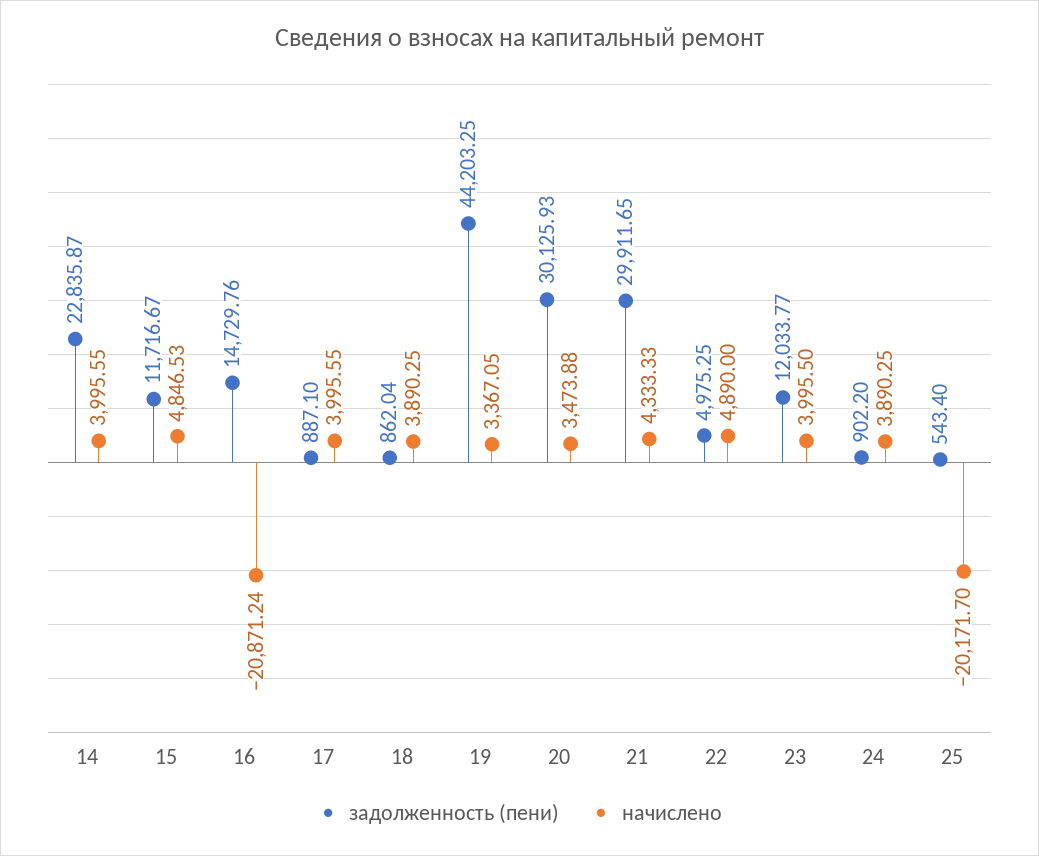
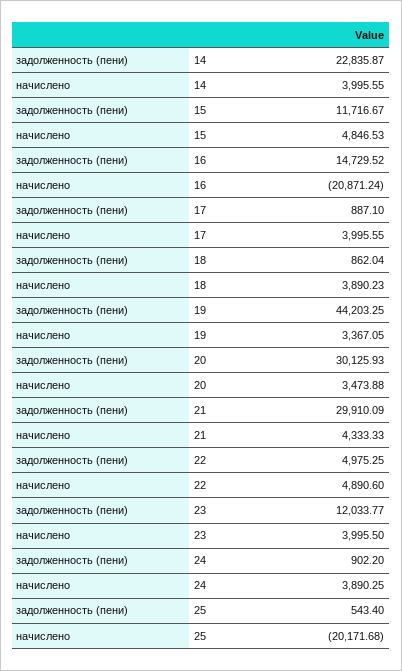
  {
    "задолженность (пени)": {
      "14": 22835.87,
      "15": 11716.67,
-     "16": 14729.76,
+     "16": 14729.52,
      "17": 887.1,
      "18": 862.04,
      "19": 44203.25,
      "20": 30125.93,
-     "21": 29911.65,
+     "21": 29910.09,
      "22": 4975.25,
      "23": 12033.77,
      "24": 902.2,
      "25": 543.4
    },
    "начислено": {
      "14": 3995.55,
      "15": 4846.53,
      "16": -20871.24,
      "17": 3995.55,
-     "18": 3890.25,
+     "18": 3890.23,
      "19": 3367.05,
      "20": 3473.88,
      "21": 4333.33,
-     "22": 4890,
+     "22": 4890.6,
      "23": 3995.5,
      "24": 3890.25,
-     "25": -20171.7
+     "25": -20171.68
    }
  }

